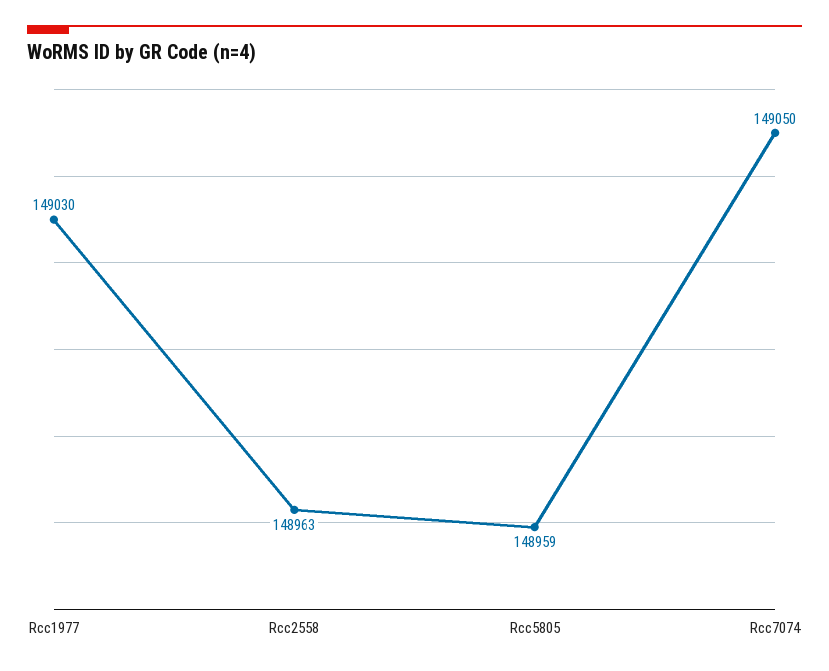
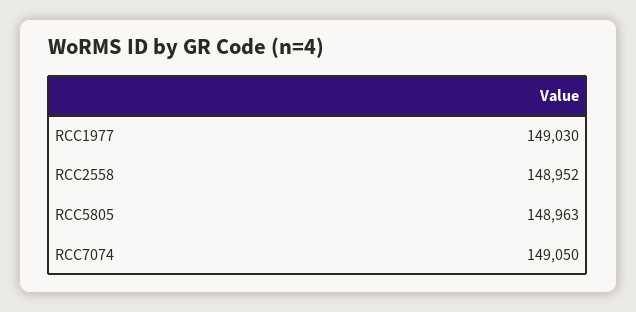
  {
    "Rcc1977": 149030,
-   "Rcc2558": 148963,
+   "Rcc2558": 148952,
-   "Rcc5805": 148959,
+   "Rcc5805": 148963,
    "Rcc7074": 149050
  }

